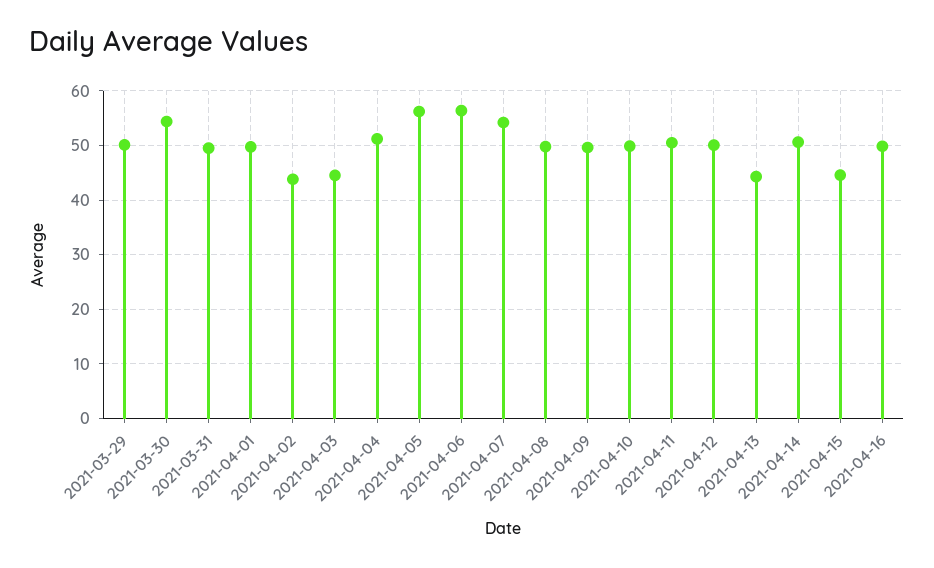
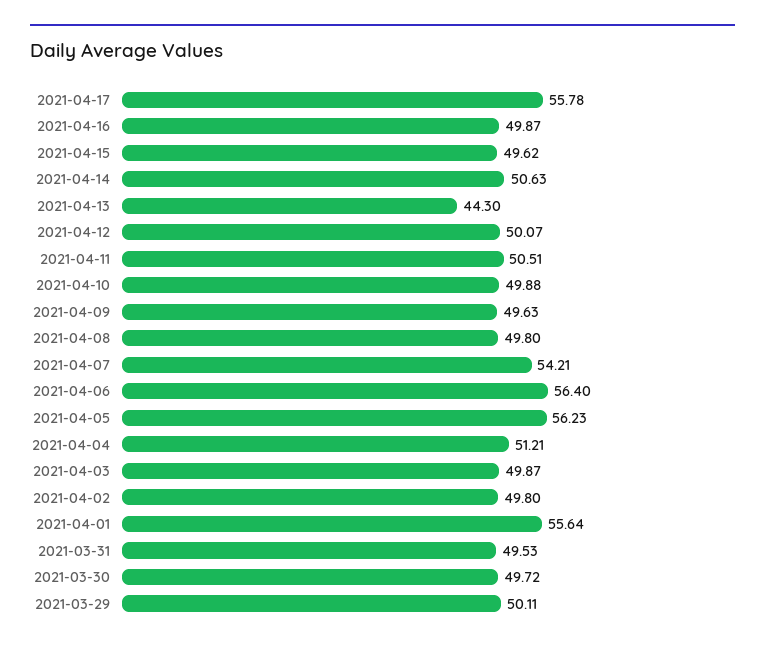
  {
    "2021-03-29": 50.11,
-   "2021-03-30": 54,
+   "2021-03-30": 49.72,
    "2021-03-31": 49.53,
-   "2021-04-01": 50,
+   "2021-04-01": 55.64,
-   "2021-04-02": 44,
+   "2021-04-02": 49.8,
-   "2021-04-03": 44,
+   "2021-04-03": 49.87,
    "2021-04-04": 51.21,
    "2021-04-05": 56.23,
    "2021-04-06": 56.4,
    "2021-04-07": 54.21,
    "2021-04-08": 49.8,
    "2021-04-09": 49.63,
    "2021-04-10": 49.88,
    "2021-04-11": 50.51,
    "2021-04-12": 50.07,
    "2021-04-13": 44.3,
    "2021-04-14": 50.63,
-   "2021-04-15": 44,
+   "2021-04-15": 49.62,
-   "2021-04-16": 49.87
+   "2021-04-16": 49.87,
+   "2021-04-17": 55.78
  }

